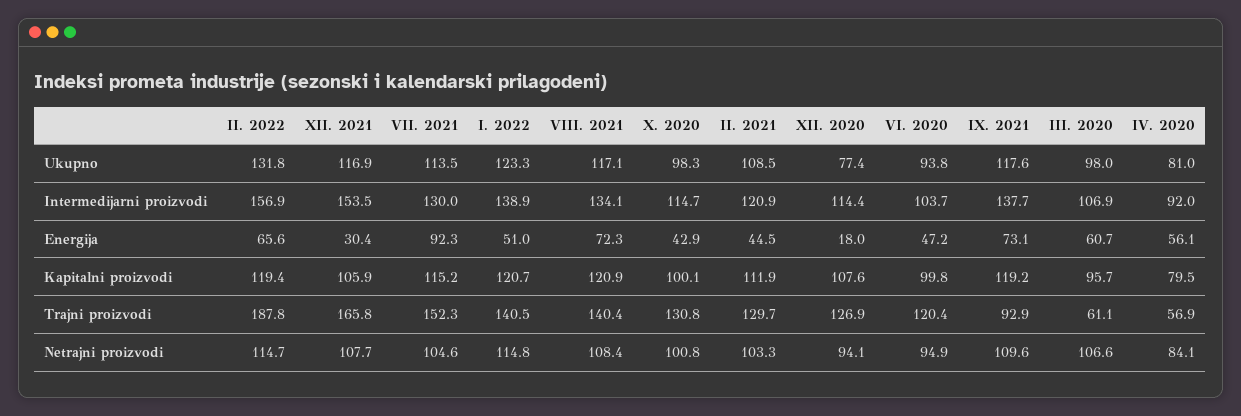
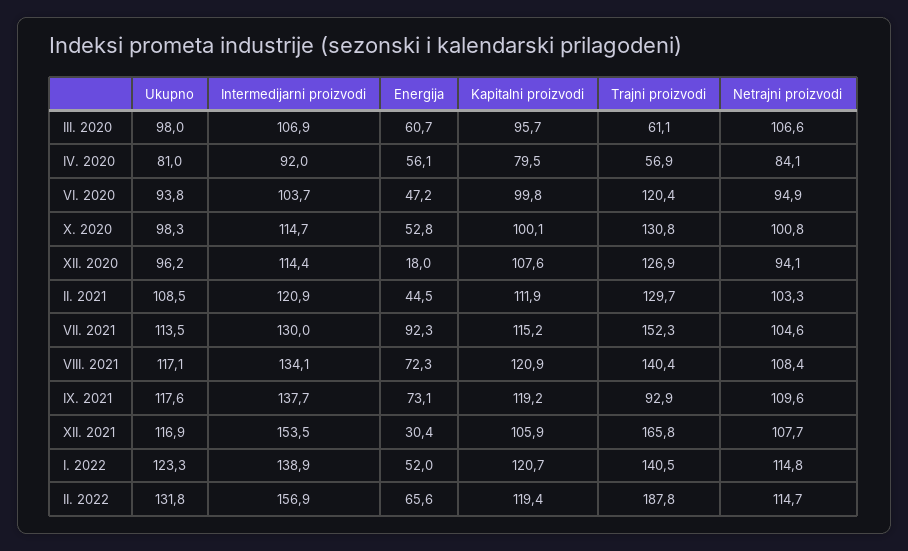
  {
    "II. 2022": {
      "Ukupno": 131.8,
      "Intermedijarni proizvodi": 156.9,
      "Energija": 65.6,
      "Kapitalni proizvodi": 119.4,
      "Trajni proizvodi": 187.8,
      "Netrajni proizvodi": 114.7
    },
    "XII. 2021": {
      "Ukupno": 116.9,
      "Intermedijarni proizvodi": 153.5,
      "Energija": 30.4,
      "Kapitalni proizvodi": 105.9,
      "Trajni proizvodi": 165.8,
      "Netrajni proizvodi": 107.7
    },
    "VII. 2021": {
      "Ukupno": 113.5,
      "Intermedijarni proizvodi": 130,
      "Energija": 92.3,
      "Kapitalni proizvodi": 115.2,
      "Trajni proizvodi": 152.3,
      "Netrajni proizvodi": 104.6
    },
    "I. 2022": {
      "Ukupno": 123.3,
      "Intermedijarni proizvodi": 138.9,
-     "Energija": 51,
+     "Energija": 52,
      "Kapitalni proizvodi": 120.7,
      "Trajni proizvodi": 140.5,
      "Netrajni proizvodi": 114.8
    },
    "VIII. 2021": {
      "Ukupno": 117.1,
      "Intermedijarni proizvodi": 134.1,
      "Energija": 72.3,
      "Kapitalni proizvodi": 120.9,
      "Trajni proizvodi": 140.4,
      "Netrajni proizvodi": 108.4
    },
    "X. 2020": {
      "Ukupno": 98.3,
      "Intermedijarni proizvodi": 114.7,
-     "Energija": 42.9,
+     "Energija": 52.8,
      "Kapitalni proizvodi": 100.1,
      "Trajni proizvodi": 130.8,
      "Netrajni proizvodi": 100.8
    },
    "II. 2021": {
      "Ukupno": 108.5,
      "Intermedijarni proizvodi": 120.9,
      "Energija": 44.5,
      "Kapitalni proizvodi": 111.9,
      "Trajni proizvodi": 129.7,
      "Netrajni proizvodi": 103.3
    },
    "XII. 2020": {
-     "Ukupno": 77.4,
+     "Ukupno": 96.2,
      "Intermedijarni proizvodi": 114.4,
      "Energija": 18,
      "Kapitalni proizvodi": 107.6,
      "Trajni proizvodi": 126.9,
      "Netrajni proizvodi": 94.1
    },
    "VI. 2020": {
      "Ukupno": 93.8,
      "Intermedijarni proizvodi": 103.7,
      "Energija": 47.2,
      "Kapitalni proizvodi": 99.8,
      "Trajni proizvodi": 120.4,
      "Netrajni proizvodi": 94.9
    },
    "IX. 2021": {
      "Ukupno": 117.6,
      "Intermedijarni proizvodi": 137.7,
      "Energija": 73.1,
      "Kapitalni proizvodi": 119.2,
      "Trajni proizvodi": 92.9,
      "Netrajni proizvodi": 109.6
    },
    "III. 2020": {
      "Ukupno": 98,
      "Intermedijarni proizvodi": 106.9,
      "Energija": 60.7,
      "Kapitalni proizvodi": 95.7,
      "Trajni proizvodi": 61.1,
      "Netrajni proizvodi": 106.6
    },
    "IV. 2020": {
      "Ukupno": 81,
      "Intermedijarni proizvodi": 92,
      "Energija": 56.1,
      "Kapitalni proizvodi": 79.5,
      "Trajni proizvodi": 56.9,
      "Netrajni proizvodi": 84.1
    }
  }

